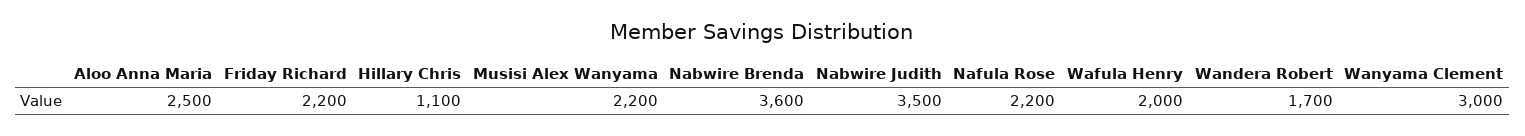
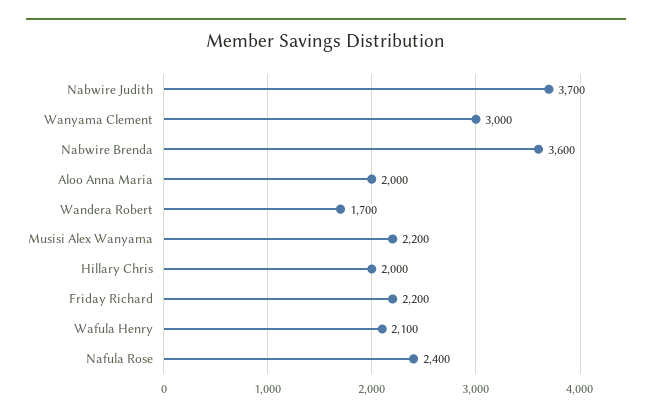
  {
-   "Aloo Anna Maria": 2500,
+   "Aloo Anna Maria": 2000,
    "Friday Richard": 2200,
-   "Hillary Chris": 1100,
+   "Hillary Chris": 2000,
    "Musisi Alex Wanyama": 2200,
    "Nabwire Brenda": 3600,
-   "Nabwire Judith": 3500,
+   "Nabwire Judith": 3700,
-   "Nafula Rose": 2200,
+   "Nafula Rose": 2400,
-   "Wafula Henry": 2000,
+   "Wafula Henry": 2100,
    "Wandera Robert": 1700,
    "Wanyama Clement": 3000
  }

